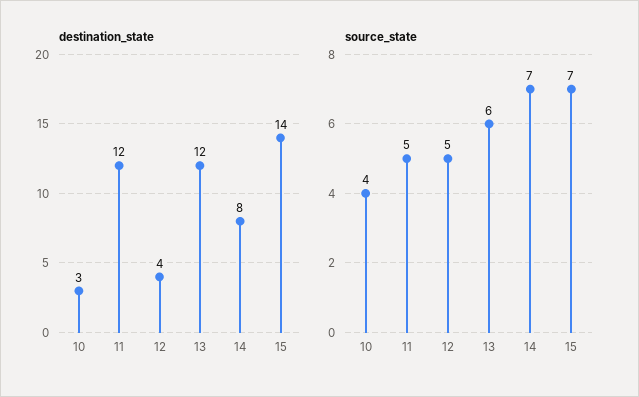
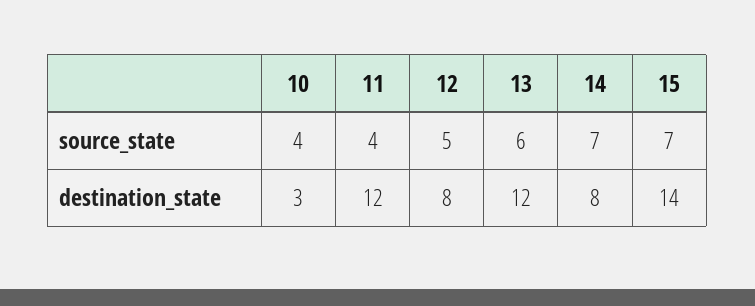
  {
    "destination_state": {
      "10": 3,
      "11": 12,
-     "12": 4,
+     "12": 8,
      "13": 12,
      "14": 8,
      "15": 14
    },
    "source_state": {
      "10": 4,
-     "11": 5,
+     "11": 4,
      "12": 5,
      "13": 6,
      "14": 7,
      "15": 7
    }
  }

